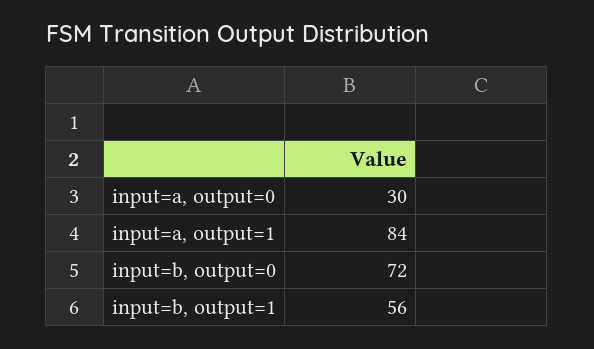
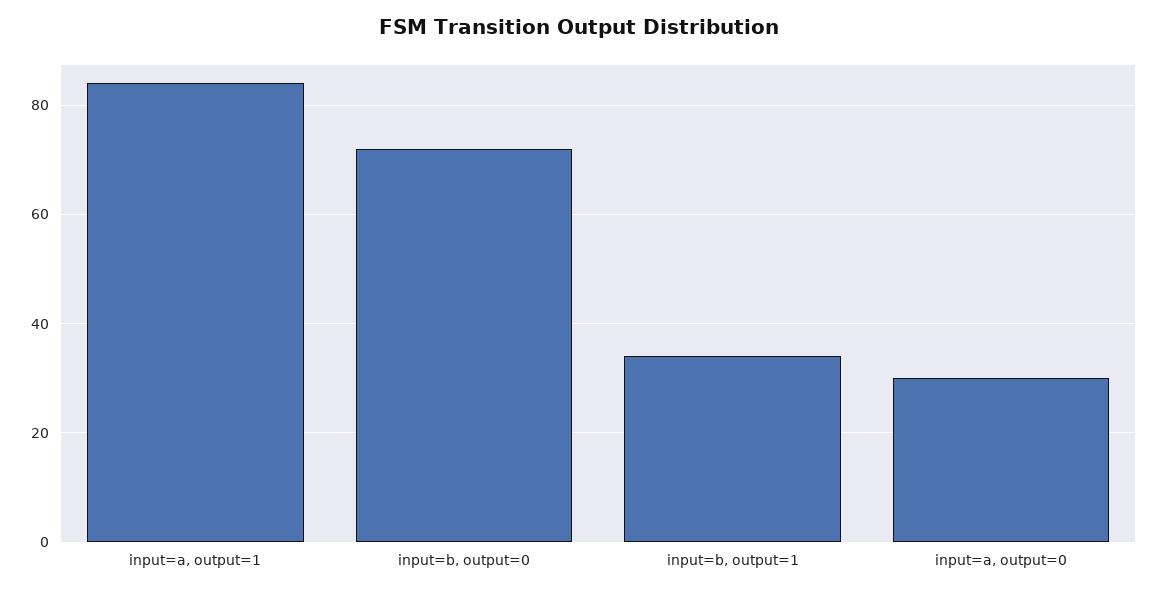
  {
    "input=a, output=0": 30,
    "input=a, output=1": 84,
    "input=b, output=0": 72,
-   "input=b, output=1": 56
+   "input=b, output=1": 35
  }

